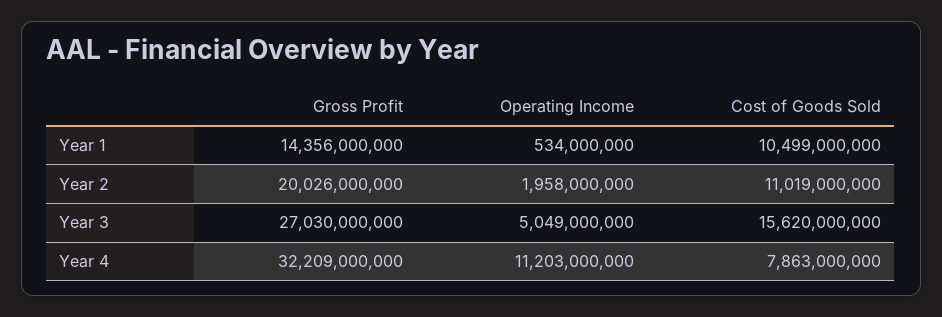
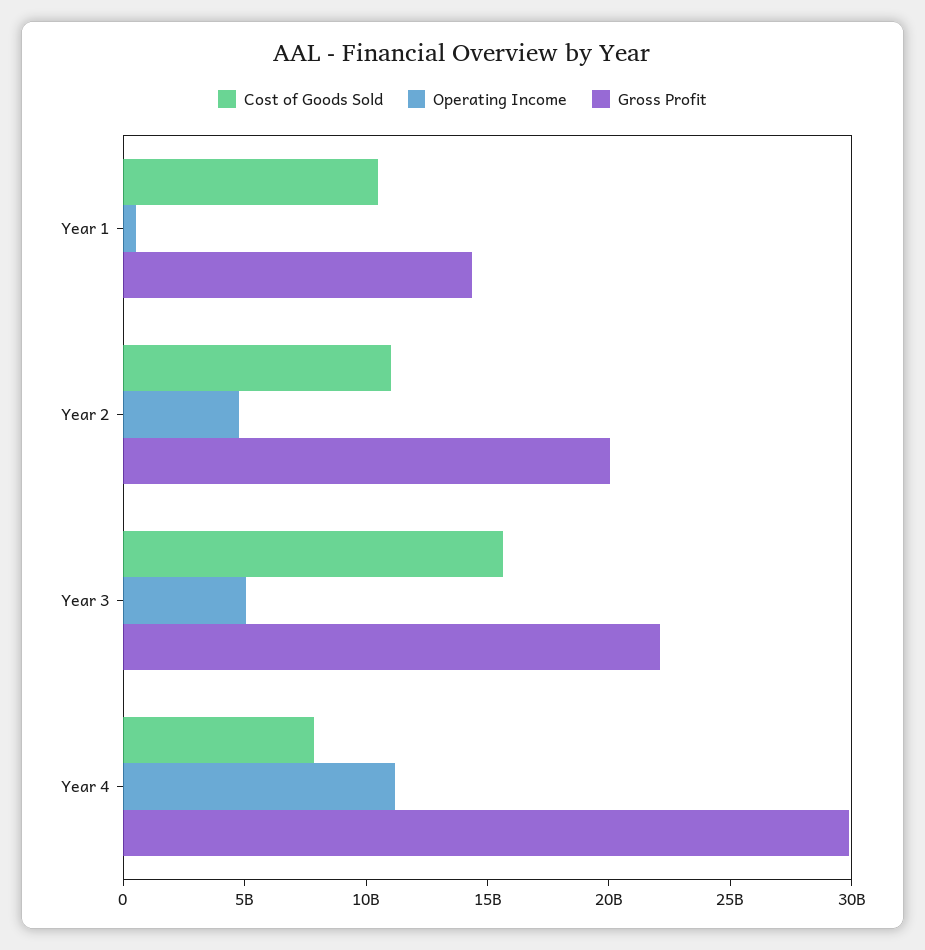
  {
    "Gross Profit": {
      "Year 1": 14356000000,
      "Year 2": 20026000000,
-     "Year 3": 27030000000,
+     "Year 3": 22000000000,
-     "Year 4": 32209000000
+     "Year 4": 30000000000
    },
    "Operating Income": {
      "Year 1": 534000000,
-     "Year 2": 1958000000,
+     "Year 2": 5000000000,
      "Year 3": 5049000000,
      "Year 4": 11203000000
    },
    "Cost of Goods Sold": {
      "Year 1": 10499000000,
      "Year 2": 11019000000,
      "Year 3": 15620000000,
      "Year 4": 7863000000
    }
  }

